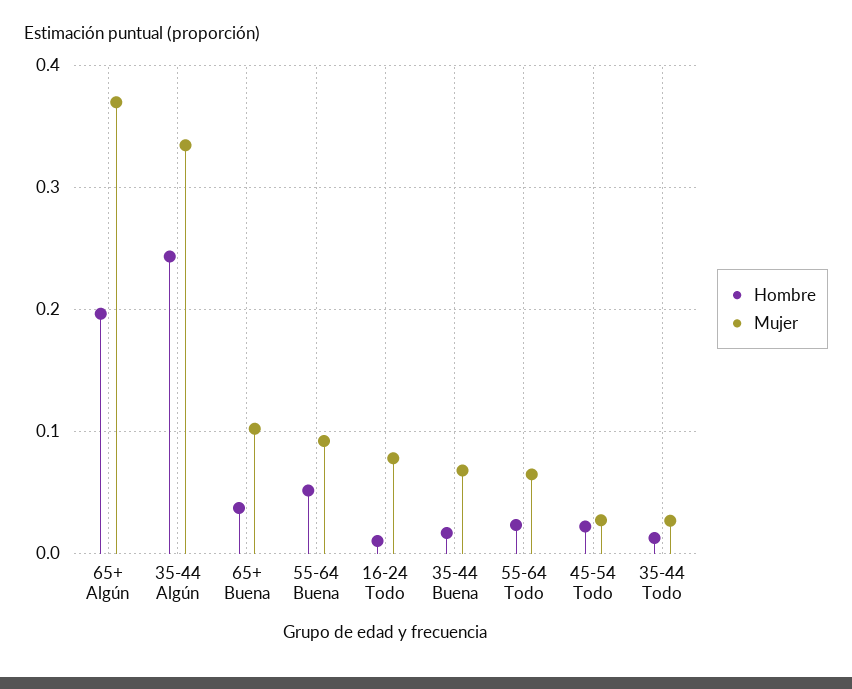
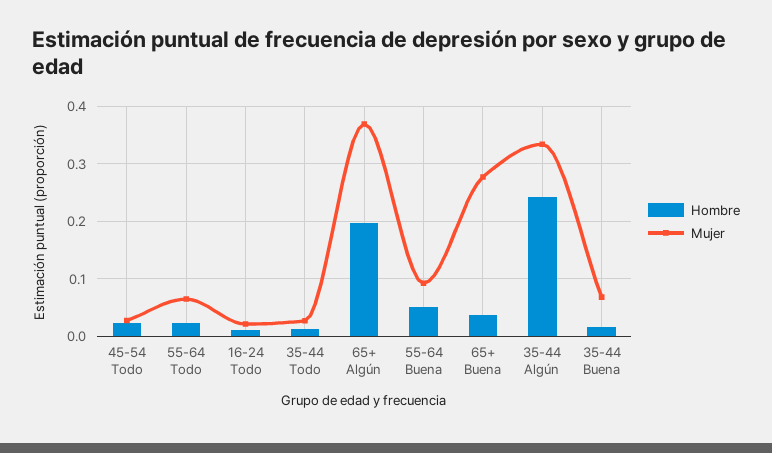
  {
    "Hombre": {
      "65+ Algún": 0.2,
      "35-44 Algún": 0.24,
      "65+ Buena": 0.04,
      "55-64 Buena": 0.05,
      "16-24 Todo": 0.01,
      "35-44 Buena": 0.02,
      "55-64 Todo": 0.02,
      "45-54 Todo": 0.02,
      "35-44 Todo": 0.01
    },
    "Mujer": {
      "65+ Algún": 0.37,
      "35-44 Algún": 0.33,
-     "65+ Buena": 0.1,
+     "65+ Buena": 0.28,
      "55-64 Buena": 0.09,
-     "16-24 Todo": 0.08,
+     "16-24 Todo": 0.02,
      "35-44 Buena": 0.07,
      "55-64 Todo": 0.06,
      "45-54 Todo": 0.03,
      "35-44 Todo": 0.03
    }
  }

